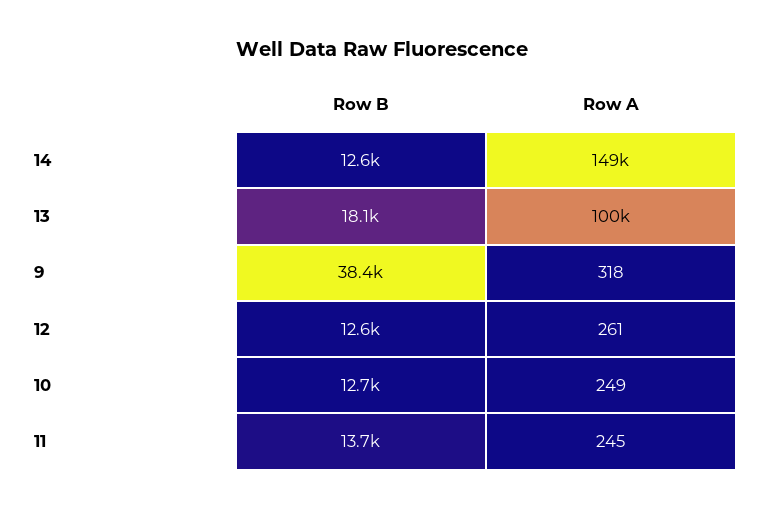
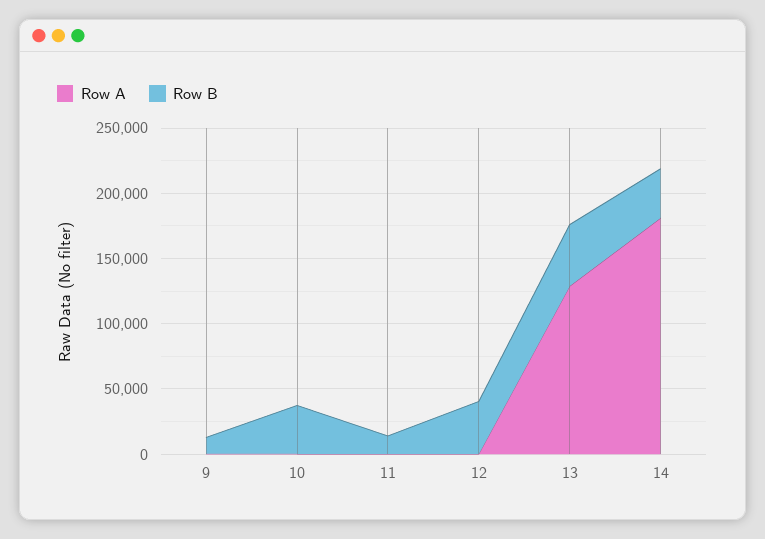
  {
    "Row B": {
-     "14": 12600,
+     "14": 40000,
-     "13": 18100,
+     "13": 50000,
-     "9": 38400,
+     "9": 10000,
-     "12": 12600,
+     "12": 40000,
-     "10": 12700,
+     "10": 40000,
      "11": 13700
    },
    "Row A": {
-     "14": 149000,
+     "14": 180000,
-     "13": 100000,
+     "13": 130000,
      "9": 318,
      "12": 261,
      "10": 249,
      "11": 245
    }
  }

